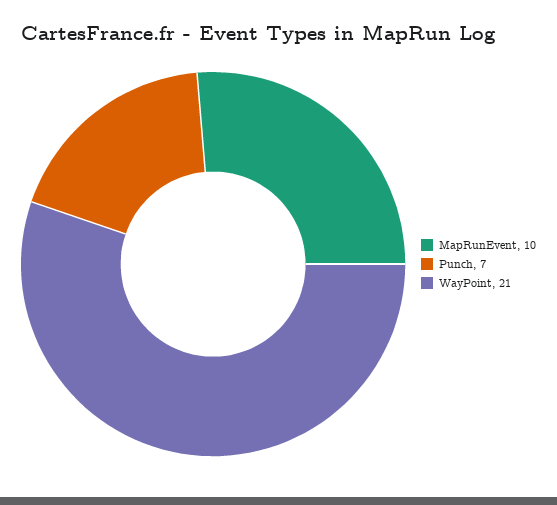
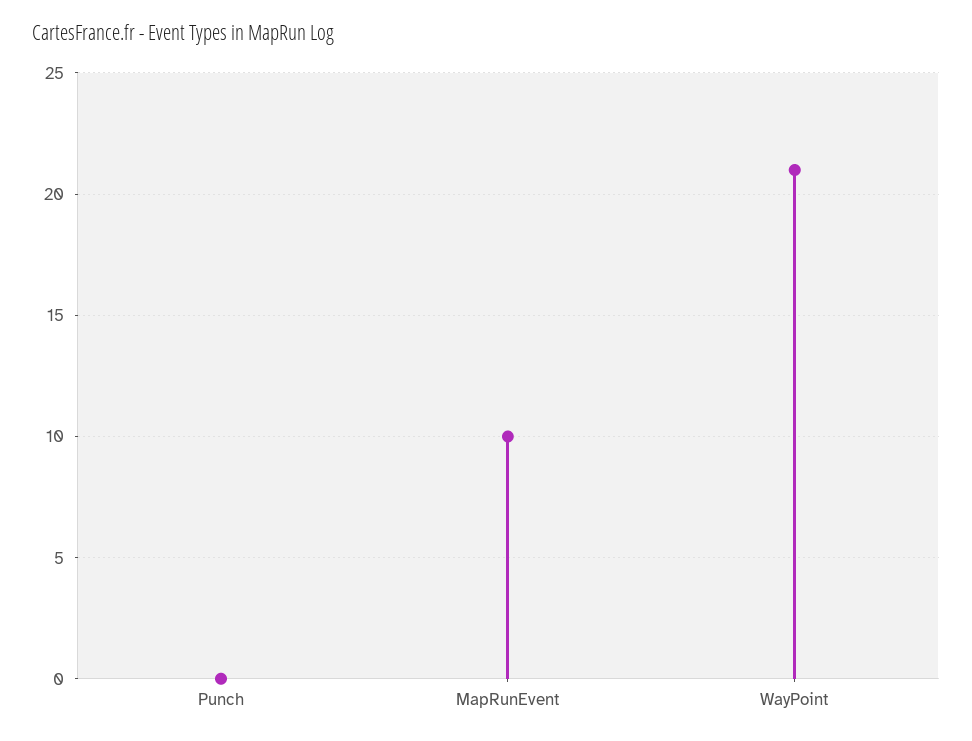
  {
    "MapRunEvent": 10,
-   "Punch": 7,
+   "Punch": 0,
    "WayPoint": 21
  }

